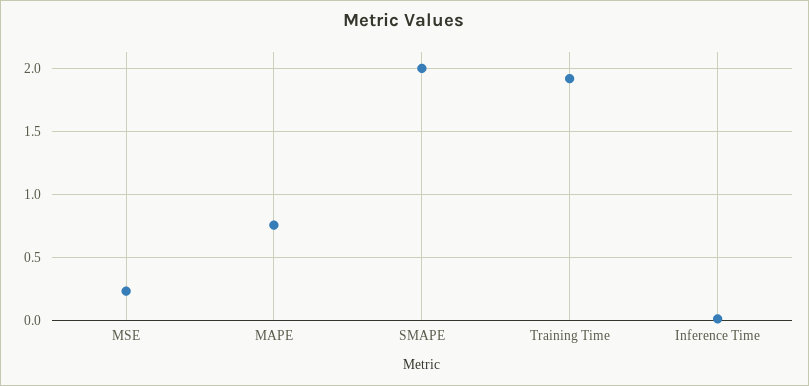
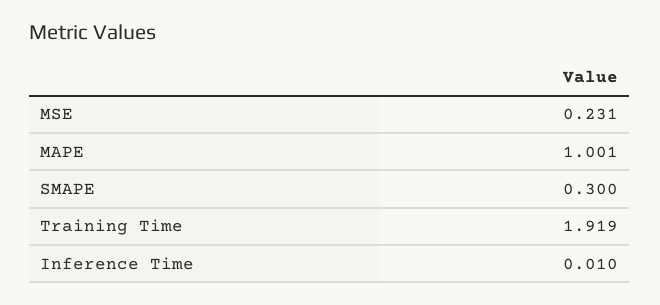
  {
    "MSE": 0.231,
-   "MAPE": 0.75,
+   "MAPE": 1.001,
-   "SMAPE": 2,
+   "SMAPE": 0.3,
    "Training Time": 1.919,
    "Inference Time": 0.01
  }

